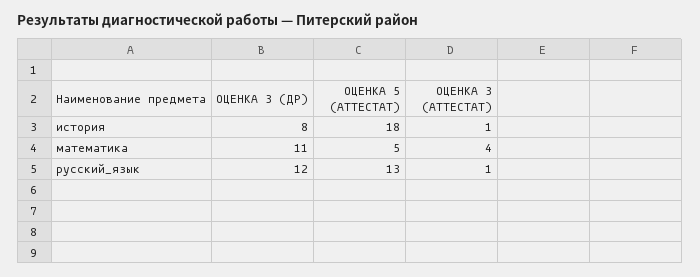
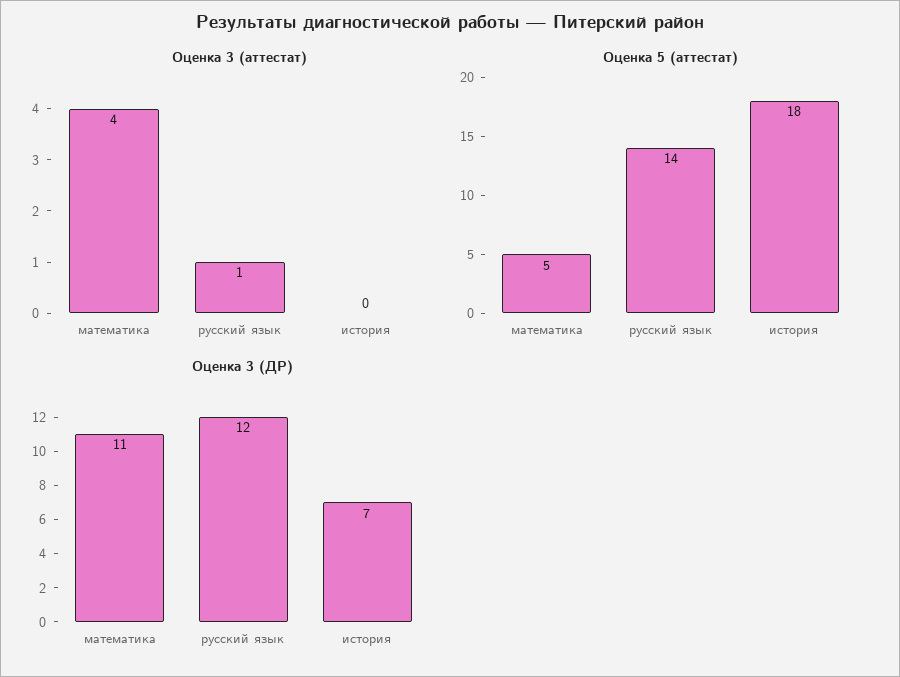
  {
    "ОЦЕНКА 3 (ДР)": {
-     "история": 8,
+     "история": 7,
      "математика": 11,
      "русский_язык": 12
    },
    "ОЦЕНКА 5 (АТТЕСТАТ)": {
      "история": 18,
      "математика": 5,
-     "русский_язык": 13
+     "русский_язык": 14
    },
    "ОЦЕНКА 3 (АТТЕСТАТ)": {
-     "история": 1,
+     "история": 0,
      "математика": 4,
      "русский_язык": 1
    }
  }

